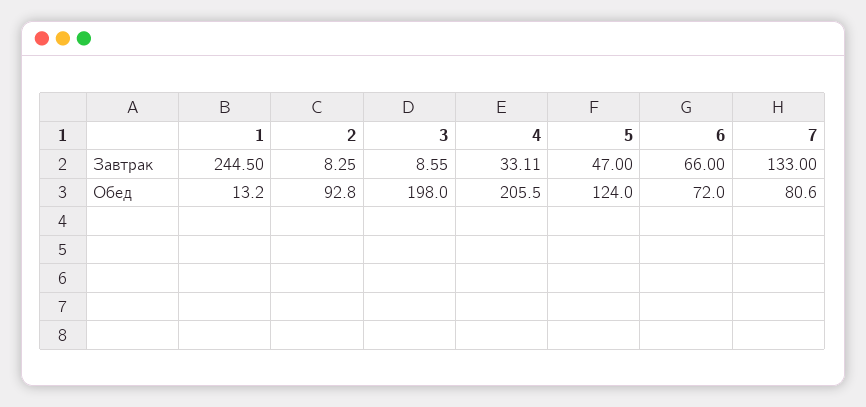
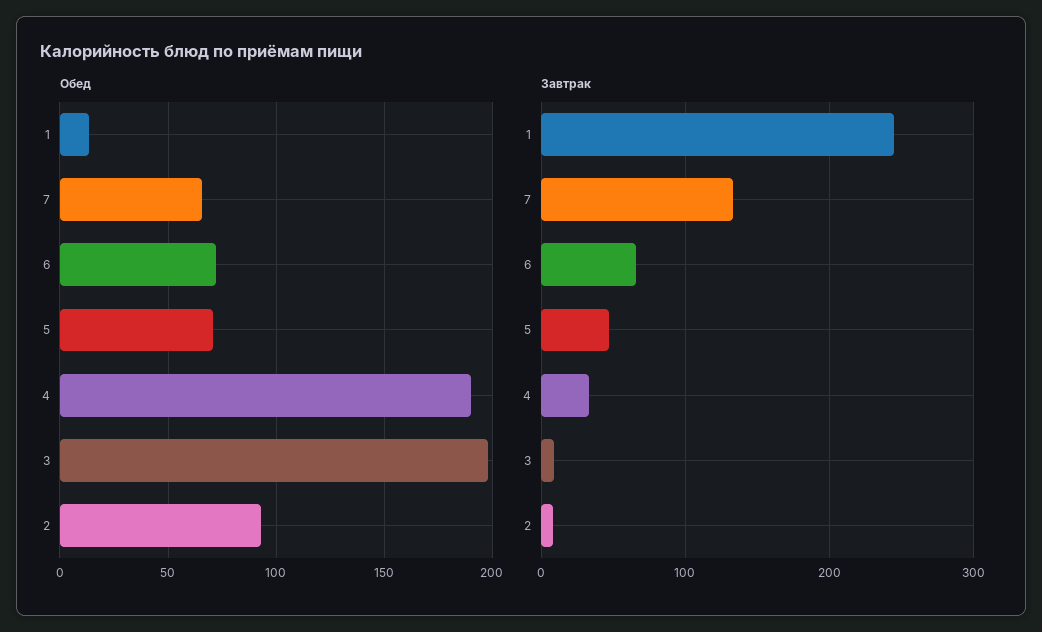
  {
    "Завтрак": {
      "1": 244.5,
      "2": 8.25,
      "3": 8.55,
      "4": 33.11,
      "5": 47,
      "6": 66,
      "7": 133
    },
    "Обед": {
      "1": 13.2,
      "2": 92.8,
      "3": 198,
-     "4": 205.5,
+     "4": 190,
-     "5": 124,
+     "5": 70,
      "6": 72,
-     "7": 80.6
+     "7": 65
    }
  }

